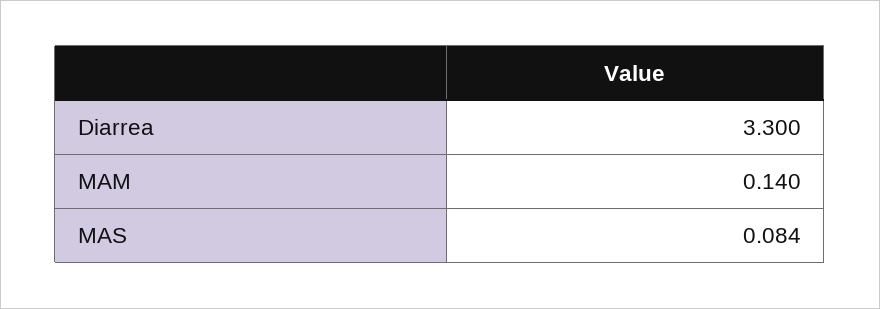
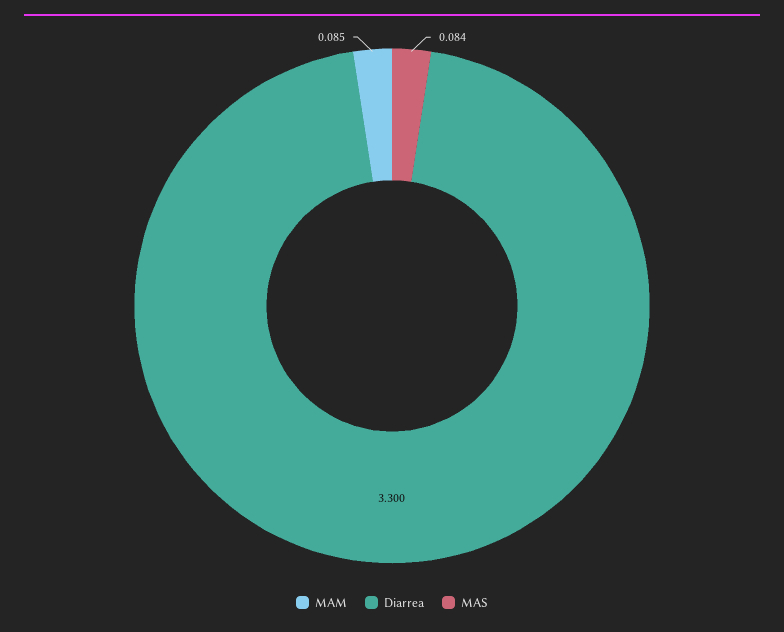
  {
    "Diarrea": 3.3,
-   "MAM": 0.14,
+   "MAM": 0.085,
    "MAS": 0.084
  }

